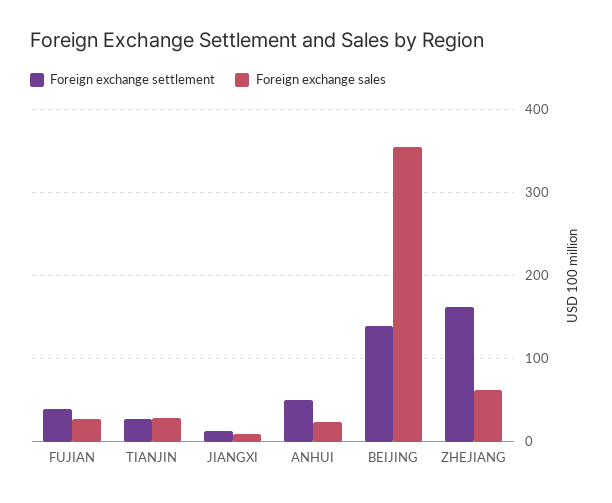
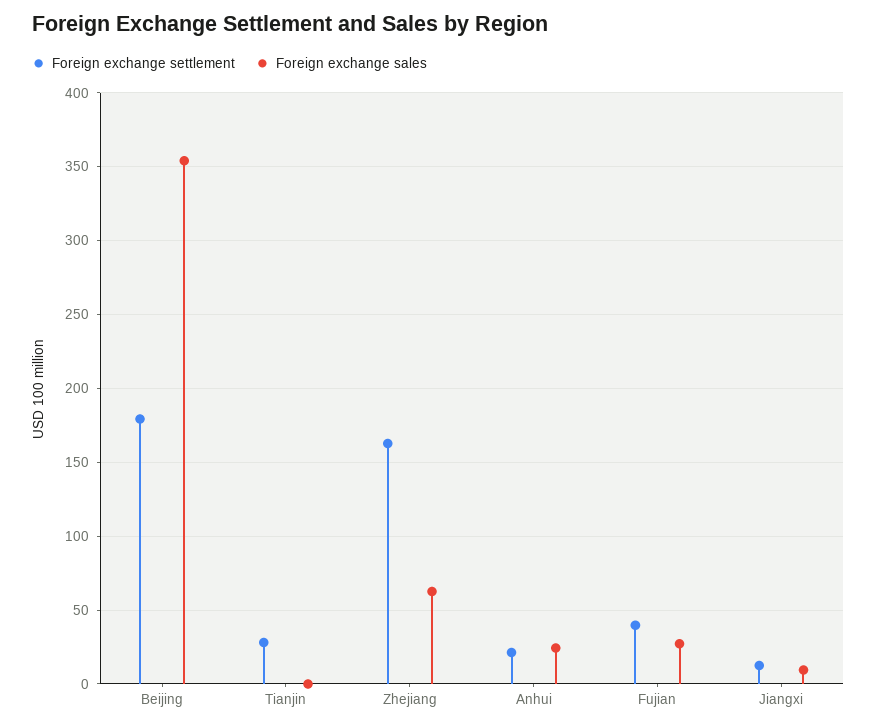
  {
    "Foreign exchange settlement": {
      "FUJIAN": 40,
      "TIANJIN": 30,
      "JIANGXI": 15,
-     "ANHUI": 50,
+     "ANHUI": 20,
-     "BEIJING": 140,
+     "BEIJING": 180,
      "ZHEJIANG": 165
    },
    "Foreign exchange sales": {
      "FUJIAN": 25,
-     "TIANJIN": 30,
+     "TIANJIN": 0,
      "JIANGXI": 10,
      "ANHUI": 25,
      "BEIJING": 355,
      "ZHEJIANG": 65
    }
  }

